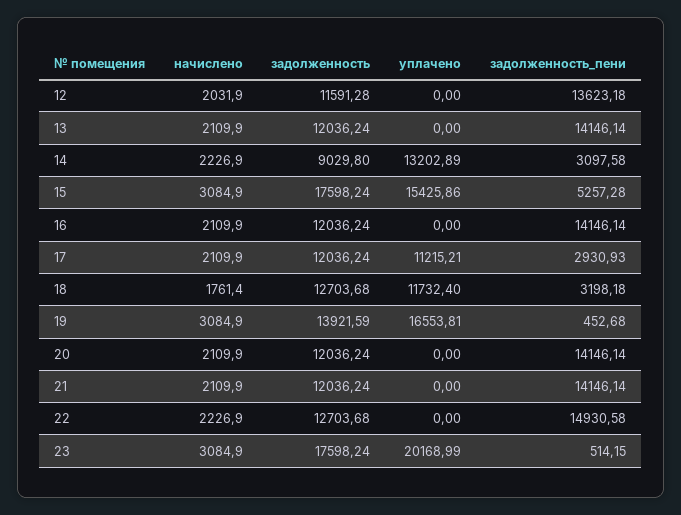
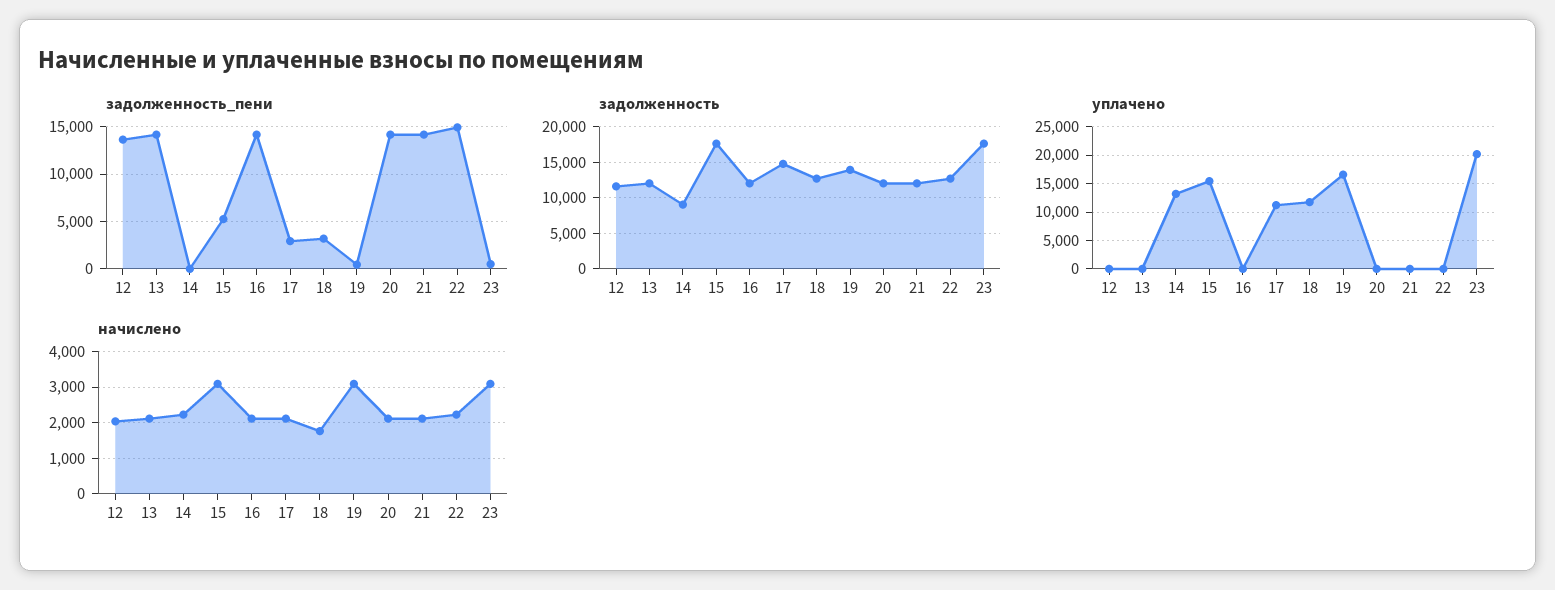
  {
    "начислено": {
      "12": 2031.9,
      "13": 2109.9,
      "14": 2226.9,
      "15": 3084.9,
      "16": 2109.9,
      "17": 2109.9,
      "18": 1761.4,
      "19": 3084.9,
      "20": 2109.9,
      "21": 2109.9,
      "22": 2226.9,
      "23": 3084.9
    },
    "задолженность": {
      "12": 11591.28,
      "13": 12036.24,
      "14": 9029.8,
      "15": 17598.24,
      "16": 12036.24,
-     "17": 12036.24,
+     "17": 15000,
      "18": 12703.68,
      "19": 13921.59,
      "20": 12036.24,
      "21": 12036.24,
      "22": 12703.68,
      "23": 17598.24
    },
    "уплачено": {
      "12": 0,
      "13": 0,
      "14": 13202.89,
      "15": 15425.86,
      "16": 0,
      "17": 11215.21,
      "18": 11732.4,
      "19": 16553.81,
      "20": 0,
      "21": 0,
      "22": 0,
      "23": 20168.99
    },
    "задолженность_пени": {
      "12": 13623.18,
      "13": 14146.14,
-     "14": 3097.58,
+     "14": 0,
      "15": 5257.28,
      "16": 14146.14,
      "17": 2930.93,
      "18": 3198.18,
      "19": 452.68,
      "20": 14146.14,
      "21": 14146.14,
      "22": 14930.58,
      "23": 514.15
    }
  }

